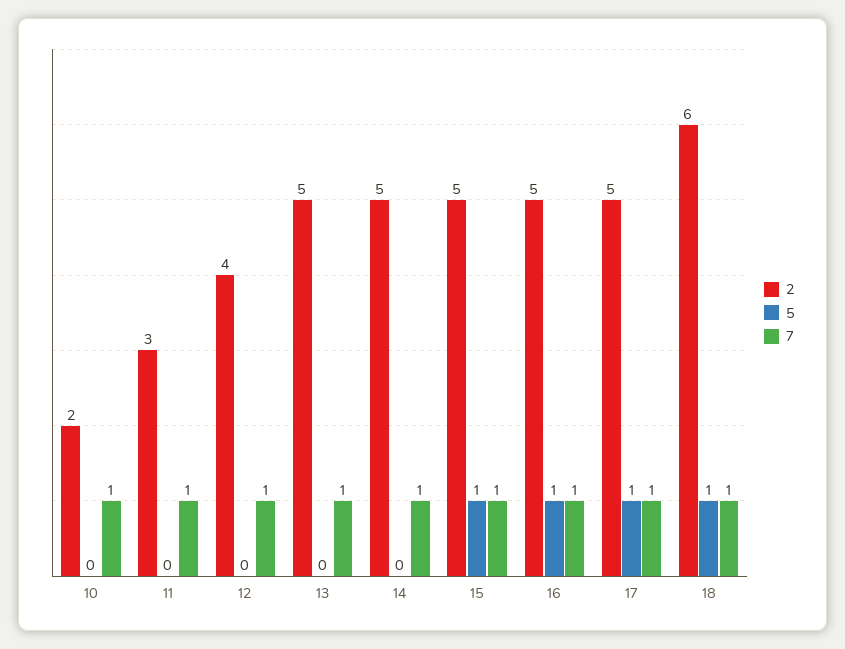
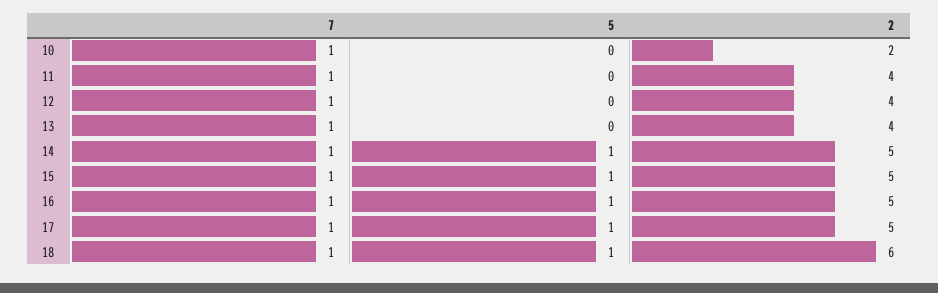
  {
    "2": {
      "10": 2,
-     "11": 3,
+     "11": 4,
      "12": 4,
-     "13": 5,
+     "13": 4,
      "14": 5,
      "15": 5,
      "16": 5,
      "17": 5,
      "18": 6
    },
    "5": {
      "10": 0,
      "11": 0,
      "12": 0,
      "13": 0,
-     "14": 0,
+     "14": 1,
      "15": 1,
      "16": 1,
      "17": 1,
      "18": 1
    },
    "7": {
      "10": 1,
      "11": 1,
      "12": 1,
      "13": 1,
      "14": 1,
      "15": 1,
      "16": 1,
      "17": 1,
      "18": 1
    }
  }

